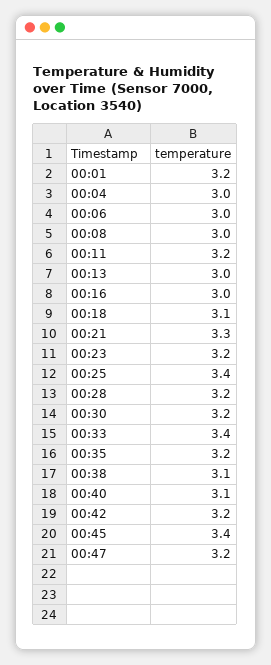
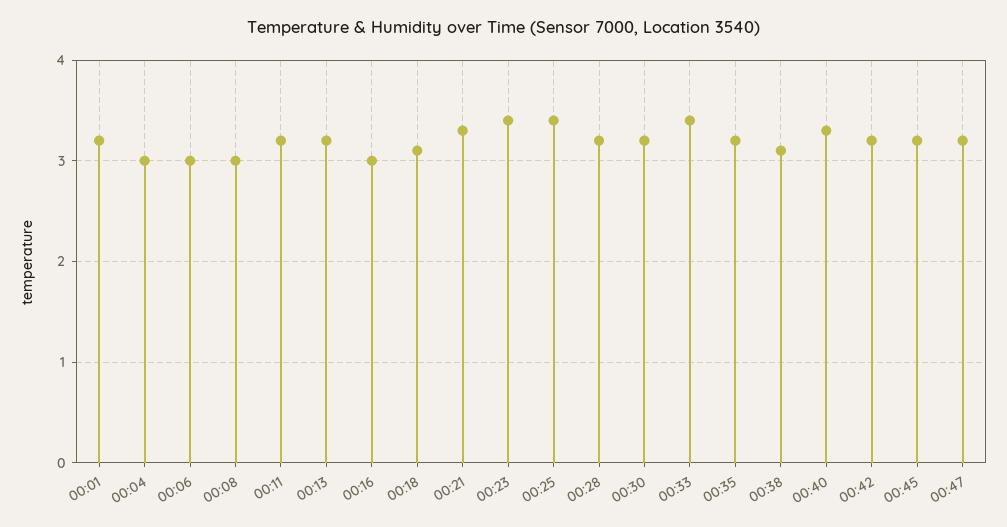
  {
    "00:01": 3.2,
    "00:04": 3,
    "00:06": 3,
    "00:08": 3,
    "00:11": 3.2,
-   "00:13": 3,
+   "00:13": 3.2,
    "00:16": 3,
    "00:18": 3.1,
    "00:21": 3.3,
-   "00:23": 3.2,
+   "00:23": 3.4,
    "00:25": 3.4,
    "00:28": 3.2,
    "00:30": 3.2,
    "00:33": 3.4,
    "00:35": 3.2,
    "00:38": 3.1,
-   "00:40": 3.1,
+   "00:40": 3.3,
    "00:42": 3.2,
-   "00:45": 3.4,
+   "00:45": 3.2,
    "00:47": 3.2
  }

